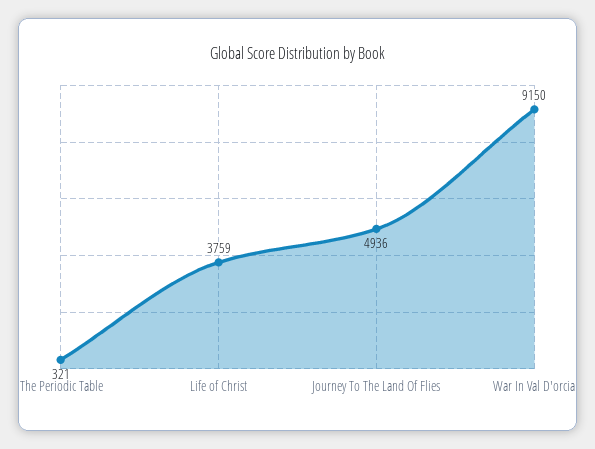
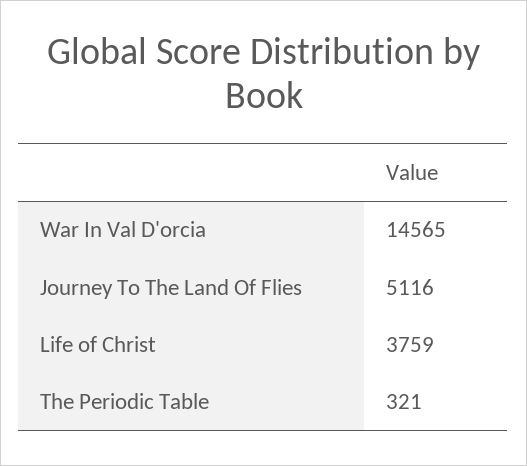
  {
    "The Periodic Table": 321,
    "Life of Christ": 3759,
-   "Journey To The Land Of Flies": 4936,
+   "Journey To The Land Of Flies": 5116,
-   "War In Val D'orcia": 9150
+   "War In Val D'orcia": 14565
  }

